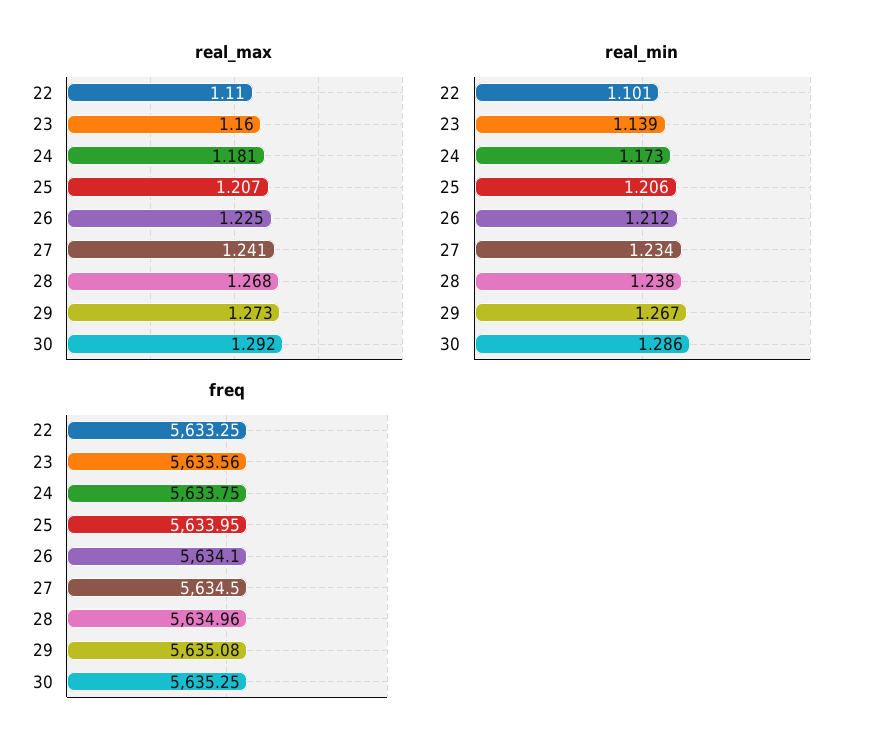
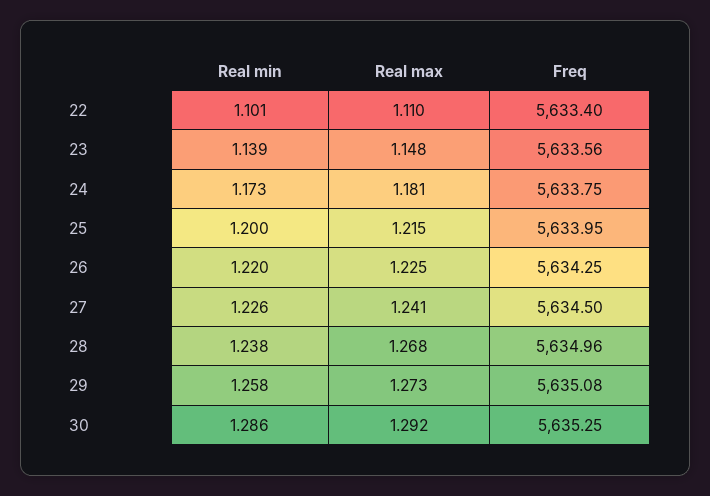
  {
    "real_max": {
      "22": 1.11,
-     "23": 1.16,
+     "23": 1.148,
      "24": 1.181,
-     "25": 1.207,
+     "25": 1.215,
      "26": 1.225,
      "27": 1.241,
      "28": 1.268,
      "29": 1.273,
      "30": 1.292
    },
    "real_min": {
      "22": 1.101,
      "23": 1.139,
      "24": 1.173,
-     "25": 1.206,
+     "25": 1.2,
-     "26": 1.212,
+     "26": 1.22,
-     "27": 1.234,
+     "27": 1.226,
      "28": 1.238,
-     "29": 1.267,
+     "29": 1.258,
      "30": 1.286
    },
    "freq": {
-     "22": 5633.25,
+     "22": 5633.4,
      "23": 5633.56,
      "24": 5633.75,
      "25": 5633.95,
-     "26": 5634.1,
+     "26": 5634.25,
      "27": 5634.5,
      "28": 5634.96,
      "29": 5635.08,
      "30": 5635.25
    }
  }

